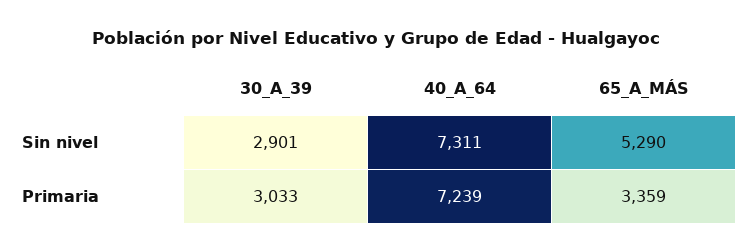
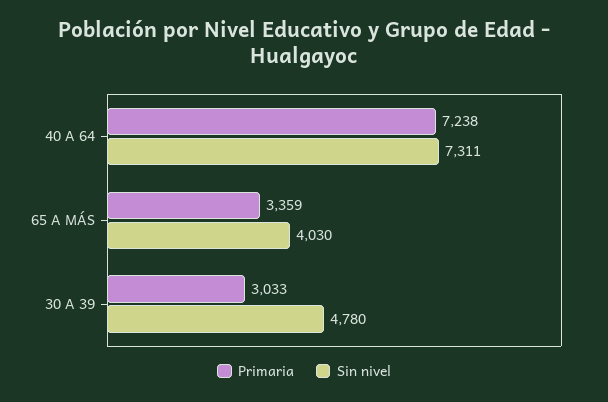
  {
    "Sin nivel": {
-     "30_A_39": 2901,
+     "30_A_39": 4780,
      "40_A_64": 7311,
-     "65_A_MÁS": 5290
+     "65_A_MÁS": 4030
    },
    "Primaria": {
      "30_A_39": 3033,
-     "40_A_64": 7239,
+     "40_A_64": 7238,
      "65_A_MÁS": 3359
    }
  }

